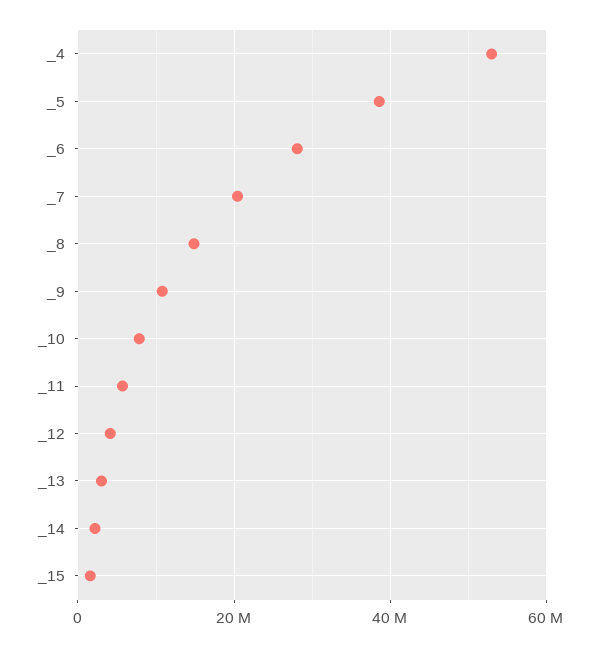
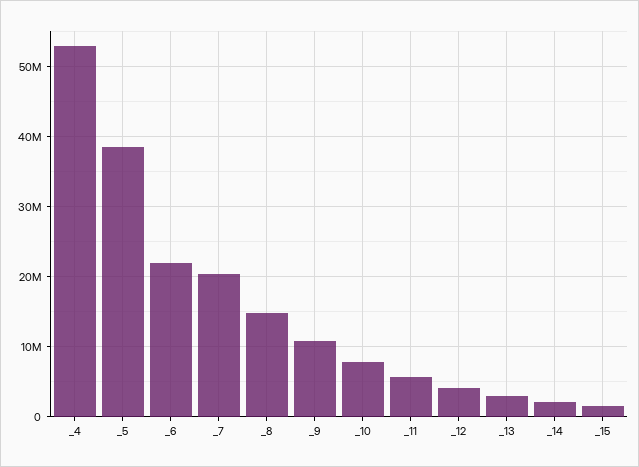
  {
    "_4": 53000000,
    "_5": 39000000,
-   "_6": 28000000,
+   "_6": 22000000,
    "_7": 20000000,
    "_8": 15000000,
    "_9": 11000000,
    "_10": 8000000,
    "_11": 6000000,
    "_12": 4000000,
    "_13": 3000000,
    "_14": 2000000,
    "_15": 2000000
  }

